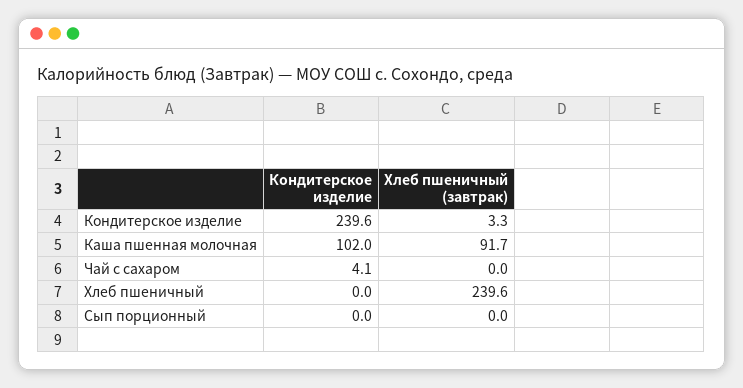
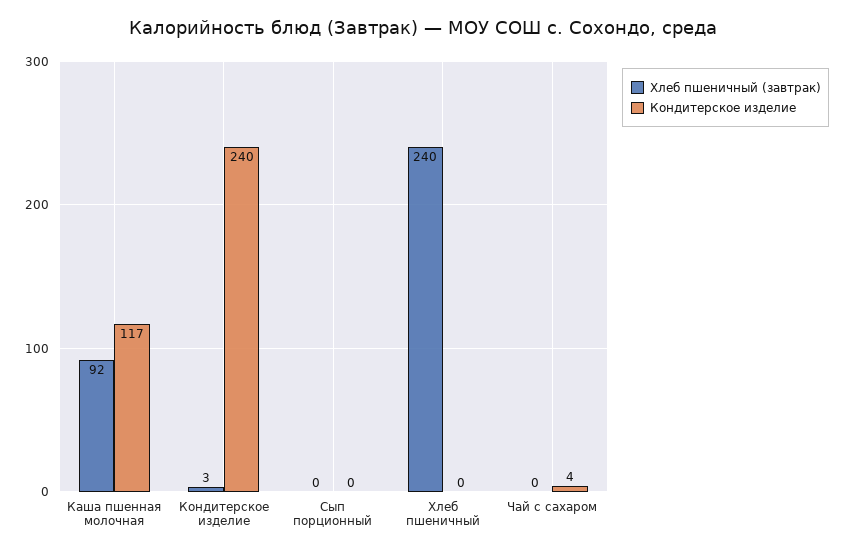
  {
    "Кондитерское изделие": {
      "Кондитерское изделие": 239.6,
-     "Каша пшенная молочная": 102,
+     "Каша пшенная молочная": 117,
      "Чай с сахаром": 4.1,
      "Хлеб пшеничный": 0,
      "Сып порционный": 0
    },
    "Хлеб пшеничный (завтрак)": {
      "Кондитерское изделие": 3.3,
      "Каша пшенная молочная": 91.7,
      "Чай с сахаром": 0,
      "Хлеб пшеничный": 239.6,
      "Сып порционный": 0
    }
  }

